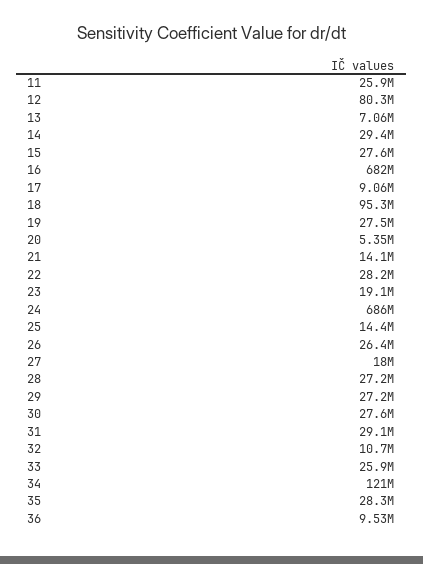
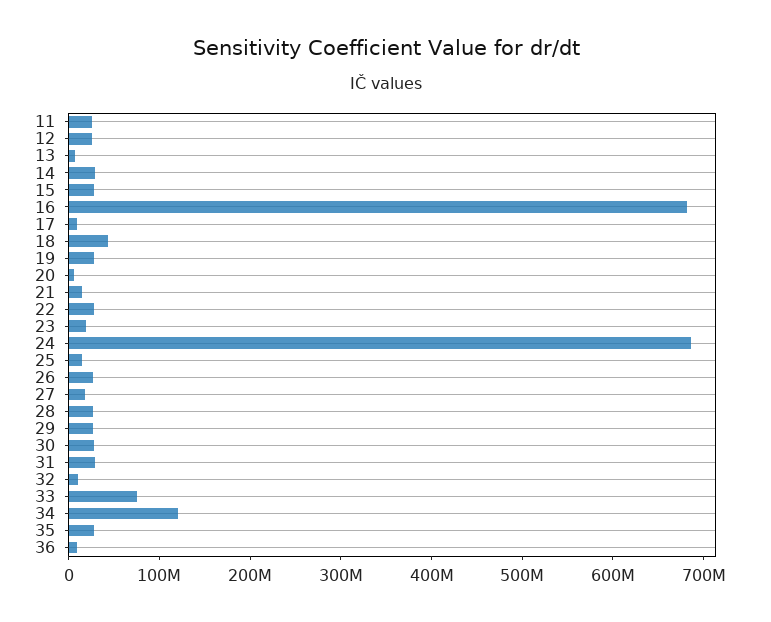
  {
    "11": 25900000,
-   "12": 80300000,
+   "12": 20000000,
    "13": 7060000,
    "14": 29400000,
    "15": 27600000,
    "16": 682000000,
    "17": 9060000,
-   "18": 95300000,
+   "18": 40000000,
    "19": 27500000,
    "20": 5350000,
    "21": 14100000,
    "22": 28200000,
    "23": 19100000,
    "24": 686000000,
    "25": 14400000,
    "26": 26400000,
    "27": 18000000,
    "28": 27200000,
    "29": 27200000,
    "30": 27600000,
    "31": 29100000,
    "32": 10700000,
-   "33": 25900000,
+   "33": 80000000,
    "34": 121000000,
    "35": 28300000,
    "36": 9530000
  }

